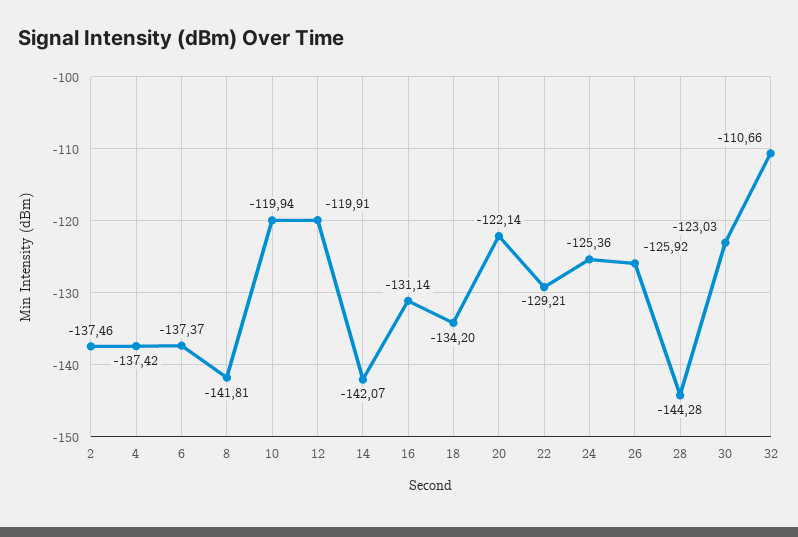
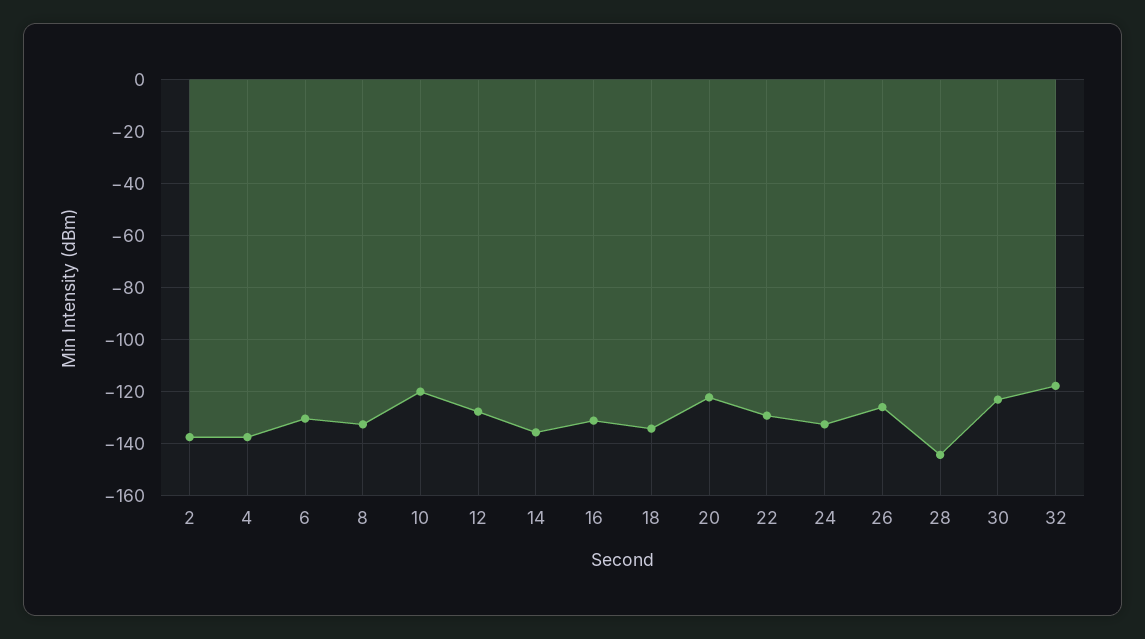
  {
    "2": -137.46,
    "4": -137.42,
-   "6": -137.37,
+   "6": -130,
-   "8": -141.81,
+   "8": -132.5,
    "10": -119.94,
-   "12": -119.91,
+   "12": -127.5,
-   "14": -142.07,
+   "14": -135,
    "16": -131.14,
    "18": -134.2,
    "20": -122.14,
    "22": -129.21,
-   "24": -125.36,
+   "24": -132.5,
    "26": -125.92,
    "28": -144.28,
    "30": -123.03,
-   "32": -110.66
+   "32": -117.5
  }

